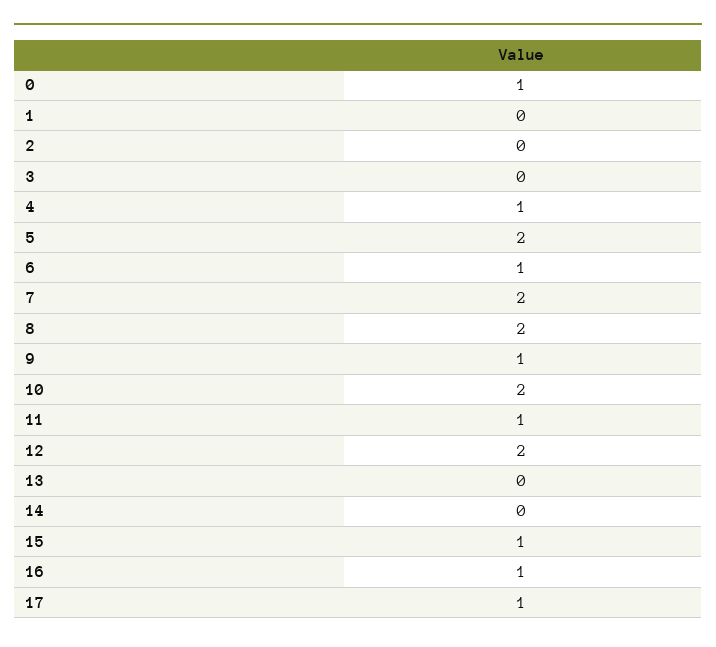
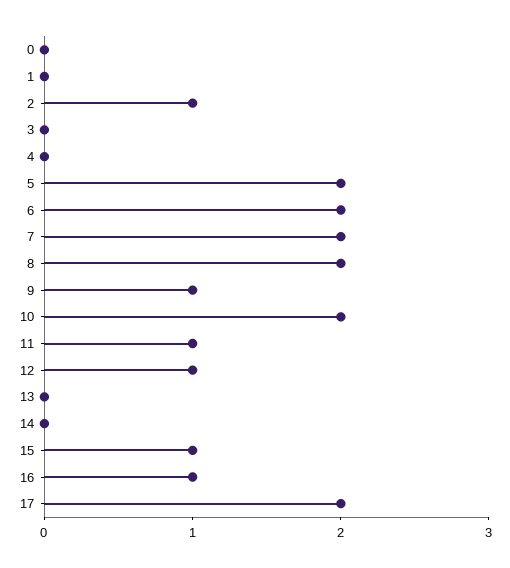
  {
-   "0": 1,
+   "0": 0,
    "1": 0,
-   "2": 0,
+   "2": 1,
    "3": 0,
-   "4": 1,
+   "4": 0,
    "5": 2,
-   "6": 1,
+   "6": 2,
    "7": 2,
    "8": 2,
    "9": 1,
    "10": 2,
    "11": 1,
-   "12": 2,
+   "12": 1,
    "13": 0,
    "14": 0,
    "15": 1,
    "16": 1,
-   "17": 1
+   "17": 2
  }

